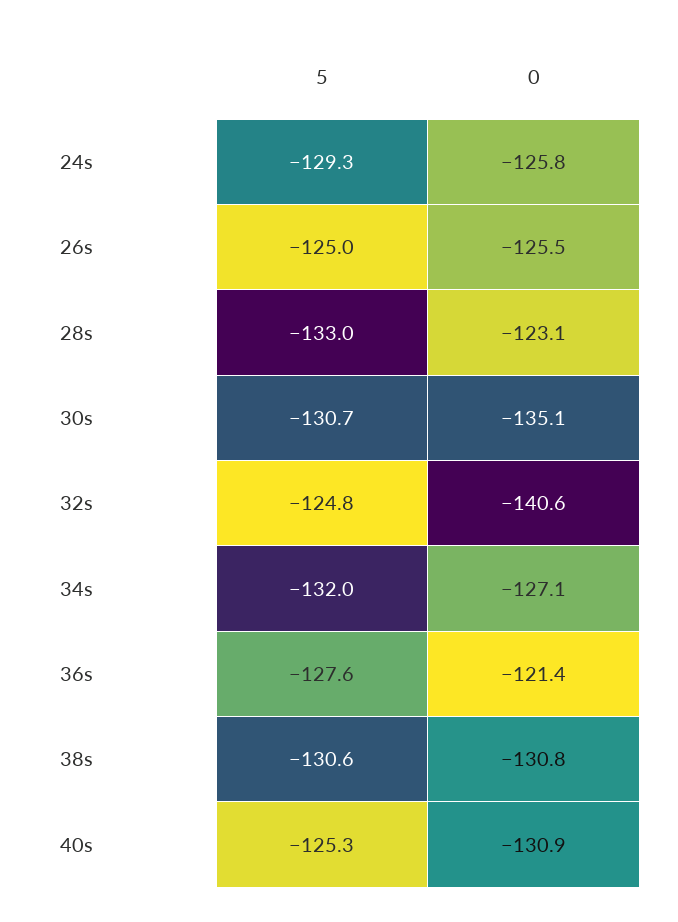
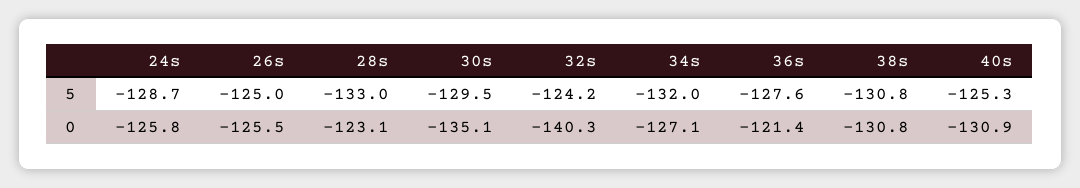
  {
    "5": {
-     "24s": -129.3,
+     "24s": -128.7,
      "26s": -125,
      "28s": -133,
-     "30s": -130.7,
+     "30s": -129.5,
-     "32s": -124.8,
+     "32s": -124.2,
      "34s": -132,
      "36s": -127.6,
-     "38s": -130.6,
+     "38s": -130.8,
      "40s": -125.3
    },
    "0": {
      "24s": -125.8,
      "26s": -125.5,
      "28s": -123.1,
      "30s": -135.1,
-     "32s": -140.6,
+     "32s": -140.3,
      "34s": -127.1,
      "36s": -121.4,
      "38s": -130.8,
      "40s": -130.9
    }
  }

